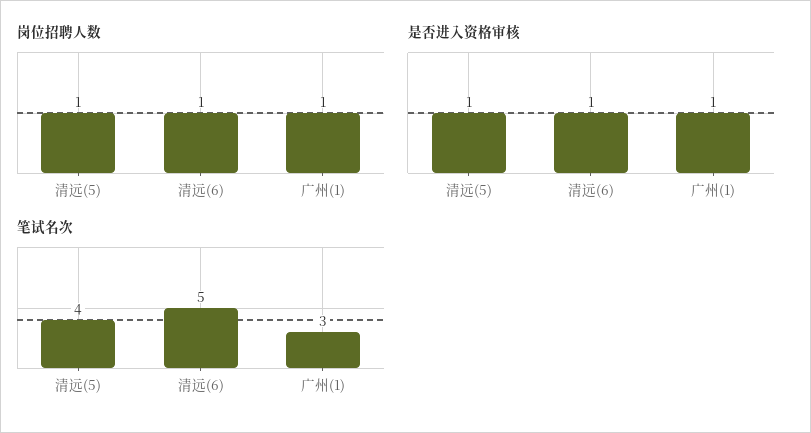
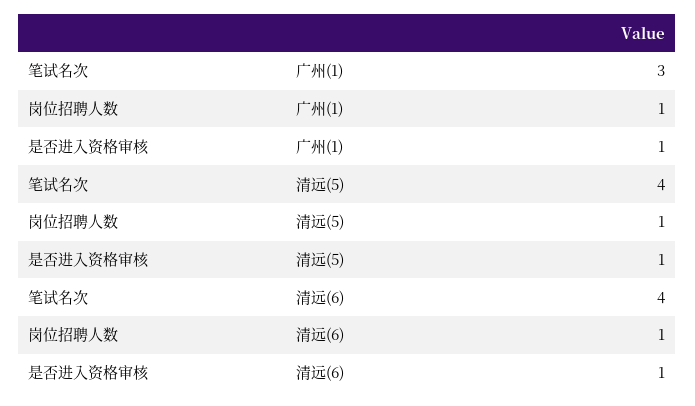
  {
    "岗位招聘人数": {
      "清远(5)": 1,
      "清远(6)": 1,
      "广州(1)": 1
    },
    "是否进入资格审核": {
      "清远(5)": 1,
      "清远(6)": 1,
      "广州(1)": 1
    },
    "笔试名次": {
      "清远(5)": 4,
-     "清远(6)": 5,
+     "清远(6)": 4,
      "广州(1)": 3
    }
  }

